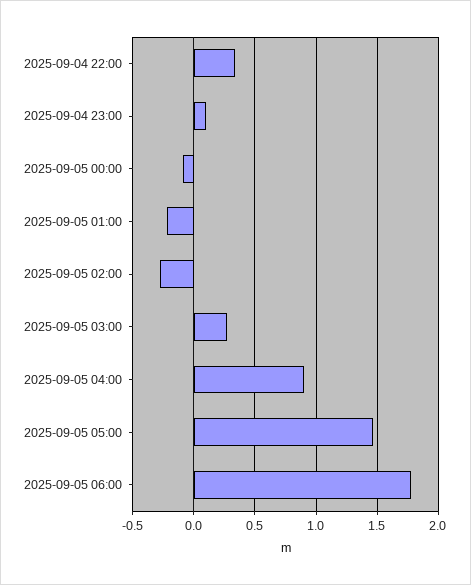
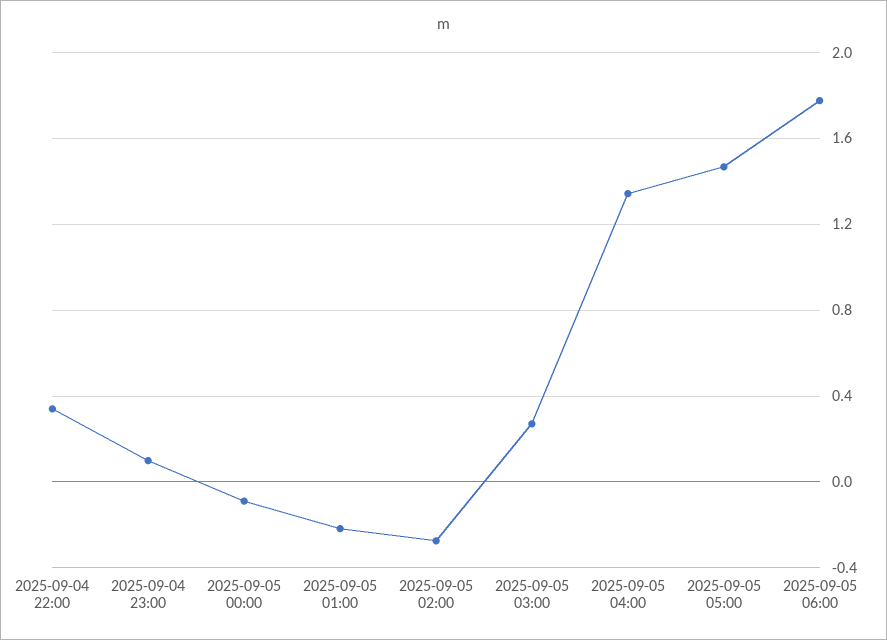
  {
    "2025-09-04 22:00": 0.35,
    "2025-09-04 23:00": 0.1,
    "2025-09-05 00:00": -0.1,
    "2025-09-05 01:00": -0.2,
    "2025-09-05 02:00": -0.25,
    "2025-09-05 03:00": 0.25,
-   "2025-09-05 04:00": 0.9,
+   "2025-09-05 04:00": 1.35,
    "2025-09-05 05:00": 1.45,
    "2025-09-05 06:00": 1.8
  }

